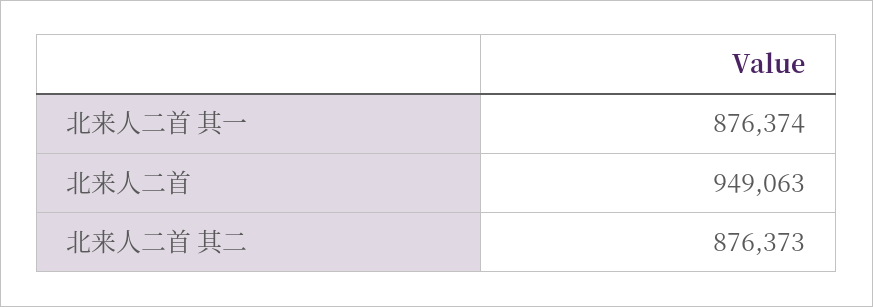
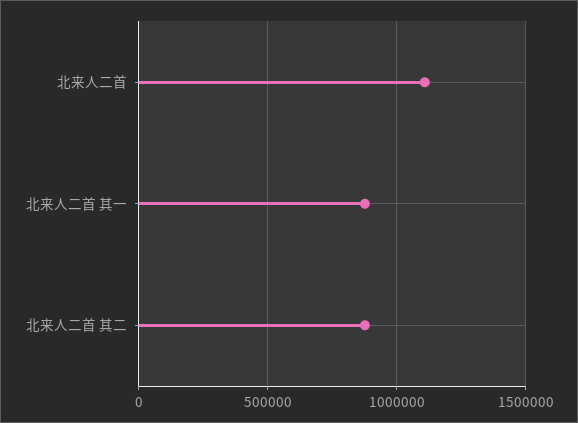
  {
    "北来人二首 其一": 876374,
-   "北来人二首": 949063,
+   "北来人二首": 1100000,
    "北来人二首 其二": 876373
  }

